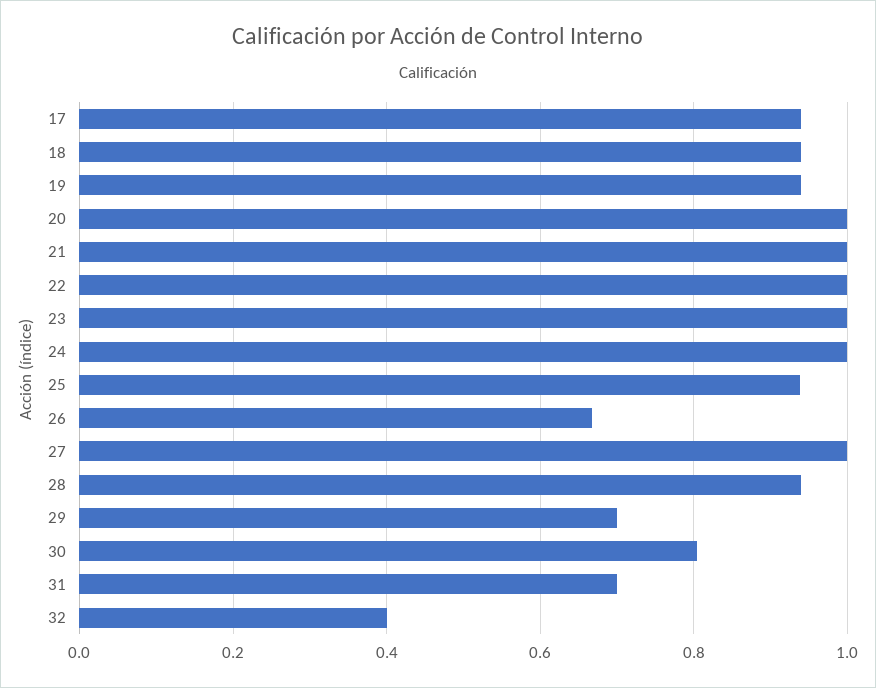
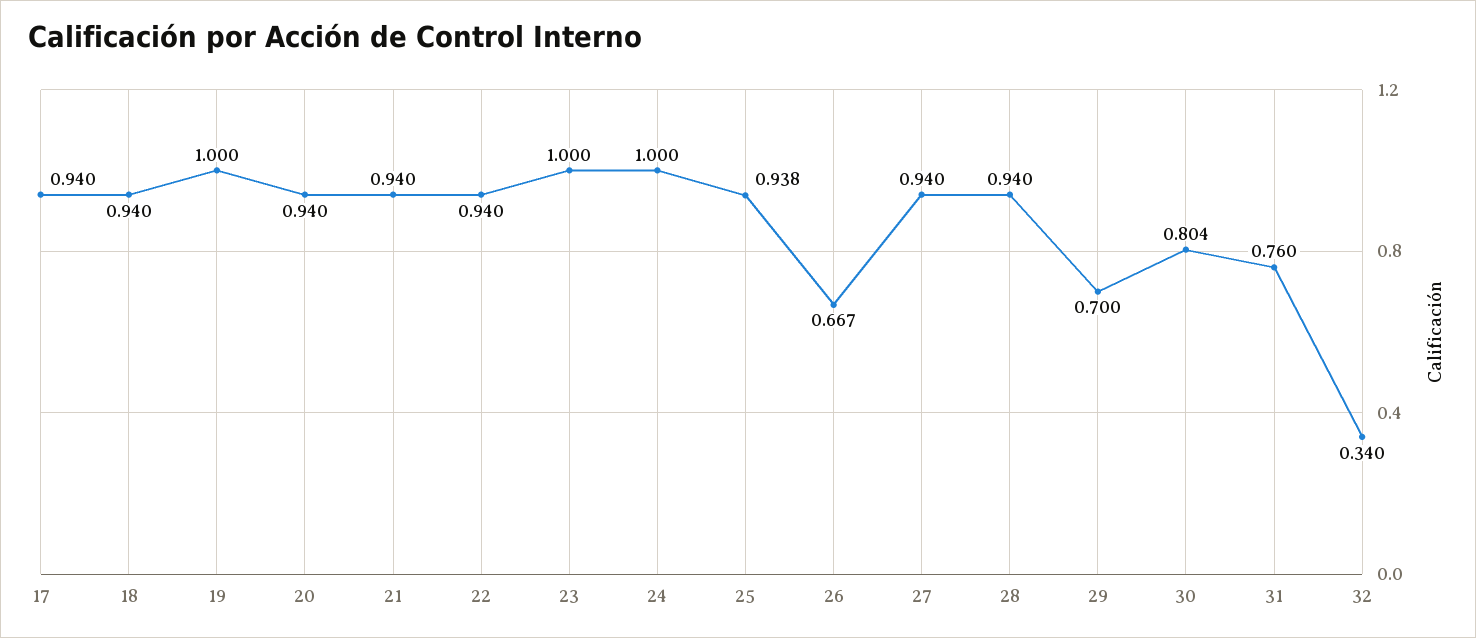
  {
    "17": 0.94,
    "18": 0.94,
-   "19": 0.94,
+   "19": 1,
-   "20": 1,
+   "20": 0.94,
-   "21": 1,
+   "21": 0.94,
-   "22": 1,
+   "22": 0.94,
    "23": 1,
    "24": 1,
    "25": 0.938,
    "26": 0.667,
-   "27": 1,
+   "27": 0.94,
    "28": 0.94,
    "29": 0.7,
    "30": 0.804,
-   "31": 0.7,
+   "31": 0.76,
-   "32": 0.4
+   "32": 0.34
  }

